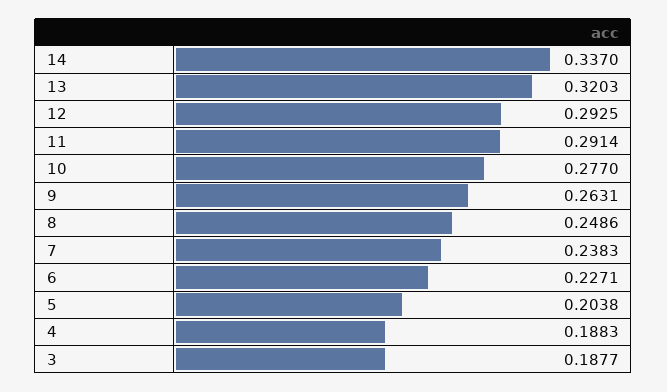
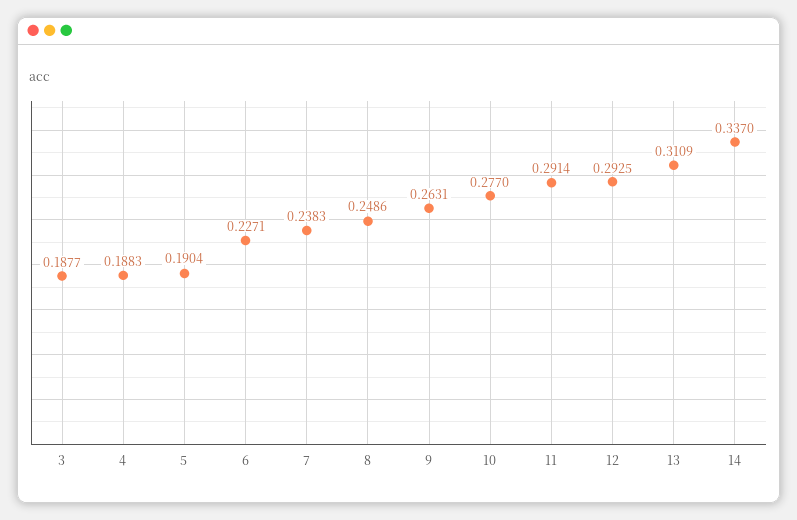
  {
    "14": 0.337,
-   "13": 0.3203,
+   "13": 0.3109,
    "12": 0.2925,
    "11": 0.2914,
    "10": 0.277,
    "9": 0.2631,
    "8": 0.2486,
    "7": 0.2383,
    "6": 0.2271,
-   "5": 0.2038,
+   "5": 0.1904,
    "4": 0.1883,
    "3": 0.1877
  }

